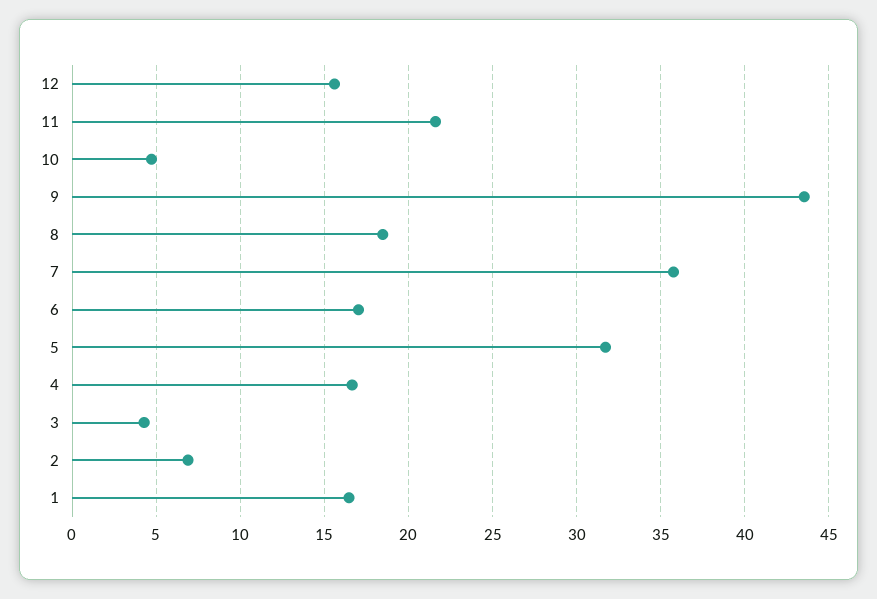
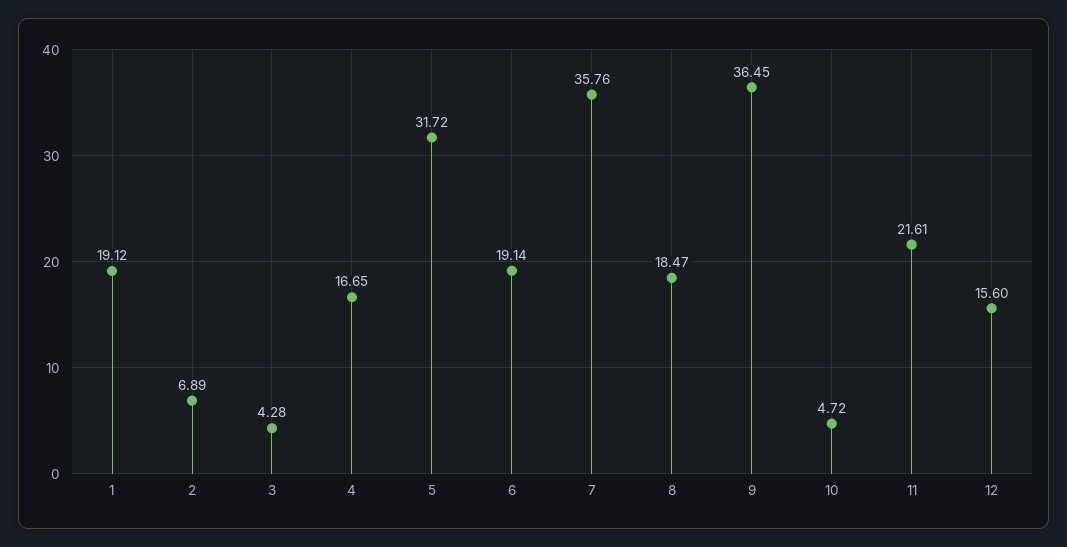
  {
    "12": 15.6,
    "11": 21.61,
    "10": 4.72,
-   "9": 43.5,
+   "9": 36.45,
    "8": 18.47,
    "7": 35.76,
-   "6": 17,
+   "6": 19.14,
    "5": 31.72,
    "4": 16.65,
    "3": 4.28,
    "2": 6.89,
-   "1": 16.5
+   "1": 19.12
  }

